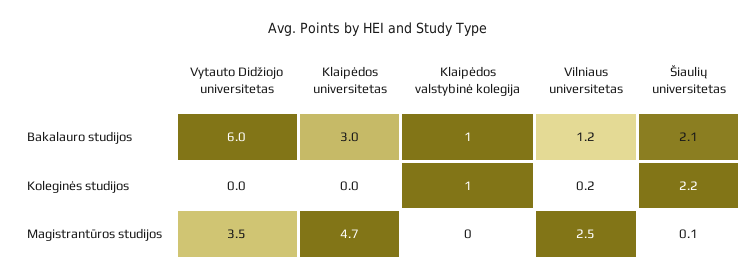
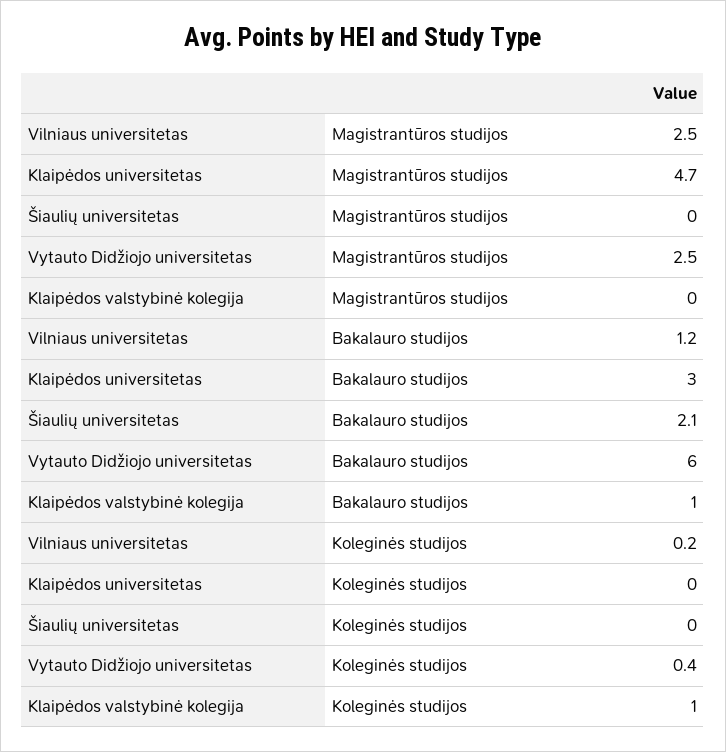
  {
    "Vytauto Didžiojo universitetas": {
      "Bakalauro studijos": 6,
-     "Koleginės studijos": 0,
+     "Koleginės studijos": 0.4,
-     "Magistrantūros studijos": 3.5
+     "Magistrantūros studijos": 2.5
    },
    "Klaipėdos universitetas": {
      "Bakalauro studijos": 3,
      "Koleginės studijos": 0,
      "Magistrantūros studijos": 4.7
    },
    "Klaipėdos valstybinė kolegija": {
      "Bakalauro studijos": 1,
      "Koleginės studijos": 1,
      "Magistrantūros studijos": 0
    },
    "Vilniaus universitetas": {
      "Bakalauro studijos": 1.2,
      "Koleginės studijos": 0.2,
      "Magistrantūros studijos": 2.5
    },
    "Šiaulių universitetas": {
      "Bakalauro studijos": 2.1,
-     "Koleginės studijos": 2.2,
+     "Koleginės studijos": 0,
-     "Magistrantūros studijos": 0.1
+     "Magistrantūros studijos": 0
    }
  }

